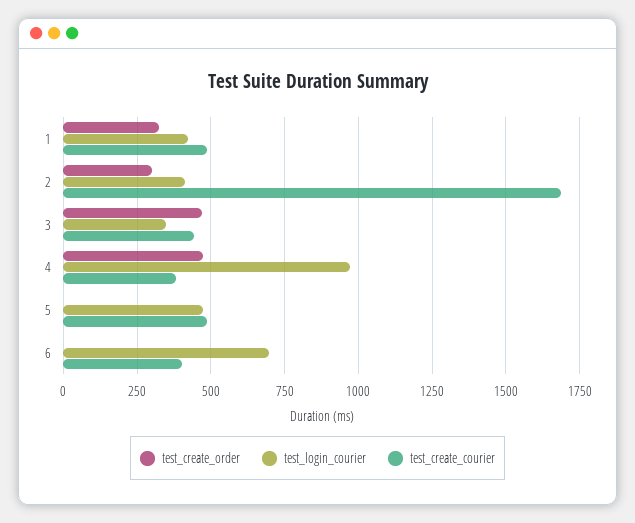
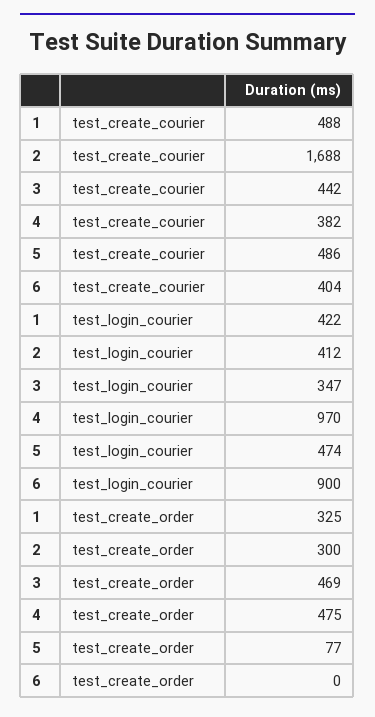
  {
    "test_create_order": {
      "1": 325,
      "2": 300,
      "3": 469,
      "4": 475,
-     "5": 0,
+     "5": 77,
      "6": 0
    },
    "test_login_courier": {
      "1": 422,
      "2": 412,
      "3": 347,
      "4": 970,
      "5": 474,
-     "6": 700
+     "6": 900
    },
    "test_create_courier": {
      "1": 488,
      "2": 1688,
      "3": 442,
      "4": 382,
      "5": 486,
      "6": 404
    }
  }

